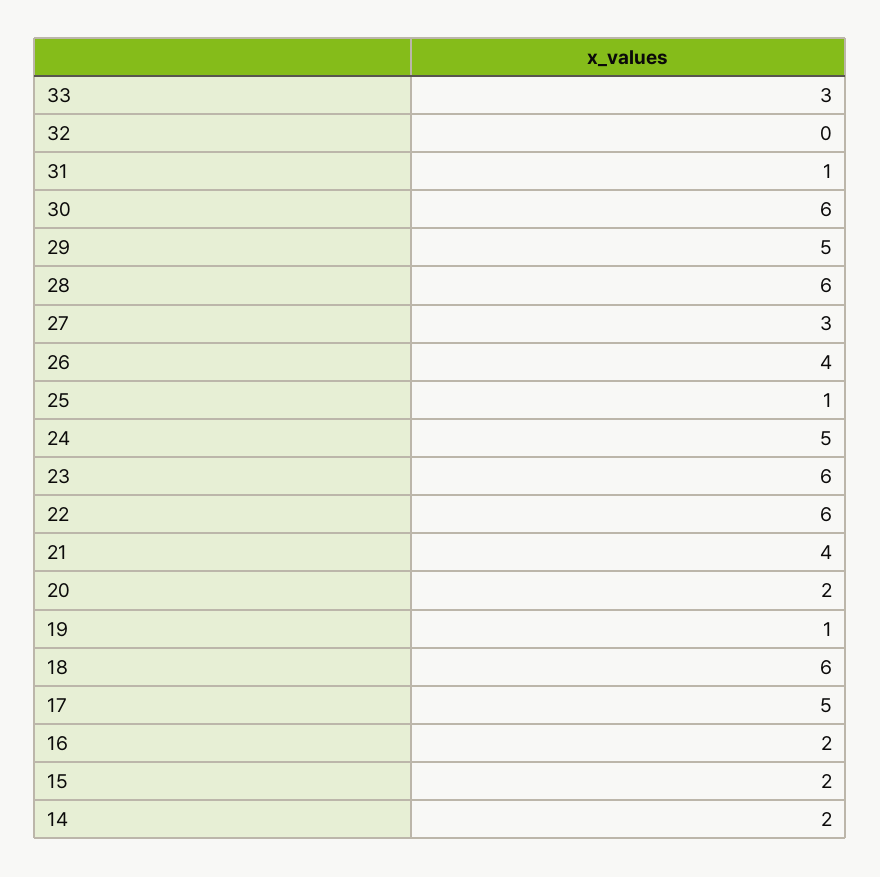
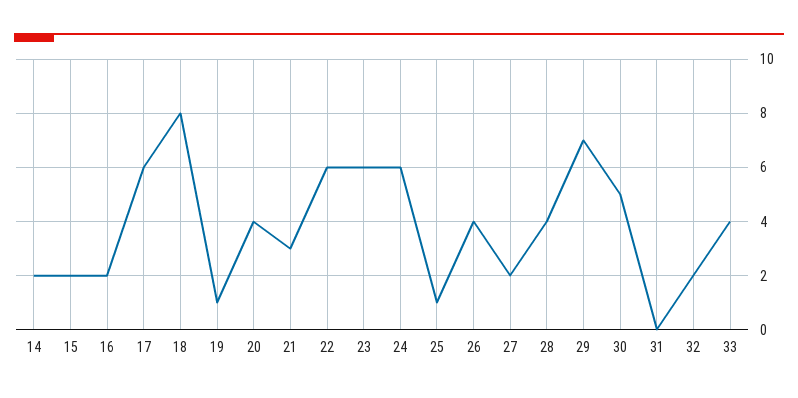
  {
-   "33": 3,
+   "33": 4,
-   "32": 0,
+   "32": 2,
-   "31": 1,
+   "31": 0,
-   "30": 6,
+   "30": 5,
-   "29": 5,
+   "29": 7,
-   "28": 6,
+   "28": 4,
-   "27": 3,
+   "27": 2,
    "26": 4,
    "25": 1,
-   "24": 5,
+   "24": 6,
    "23": 6,
    "22": 6,
-   "21": 4,
+   "21": 3,
-   "20": 2,
+   "20": 4,
    "19": 1,
-   "18": 6,
+   "18": 8,
-   "17": 5,
+   "17": 6,
    "16": 2,
    "15": 2,
    "14": 2
  }

